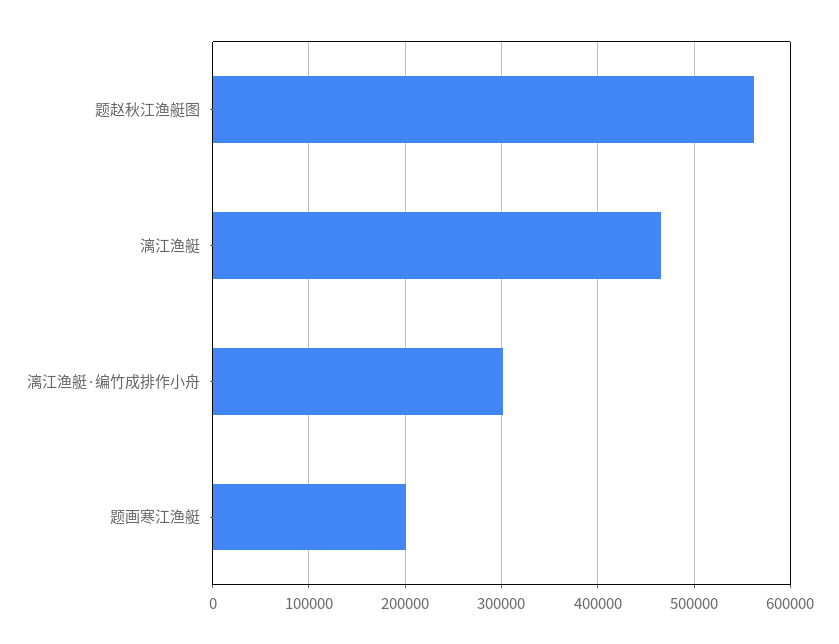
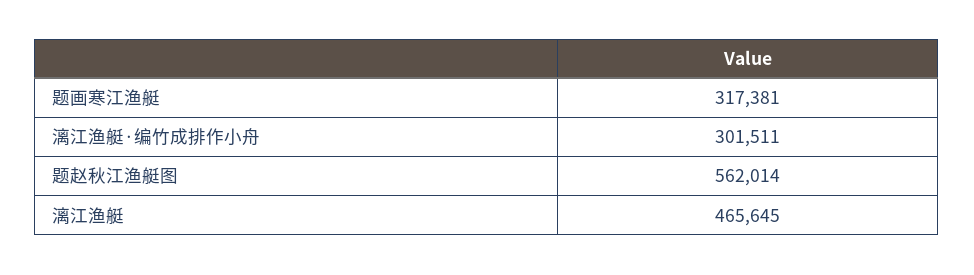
  {
    "题赵秋江渔艇图": 562014,
    "漓江渔艇": 465645,
    "漓江渔艇·编竹成排作小舟": 301511,
-   "题画寒江渔艇": 200000
+   "题画寒江渔艇": 317381
  }

